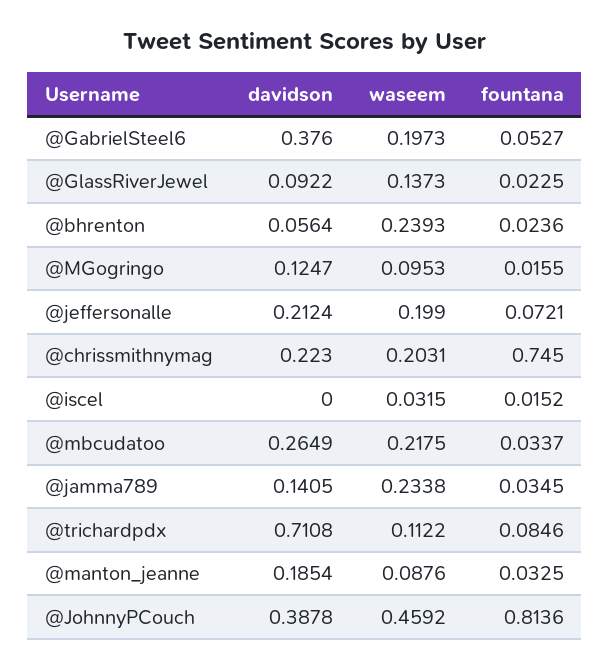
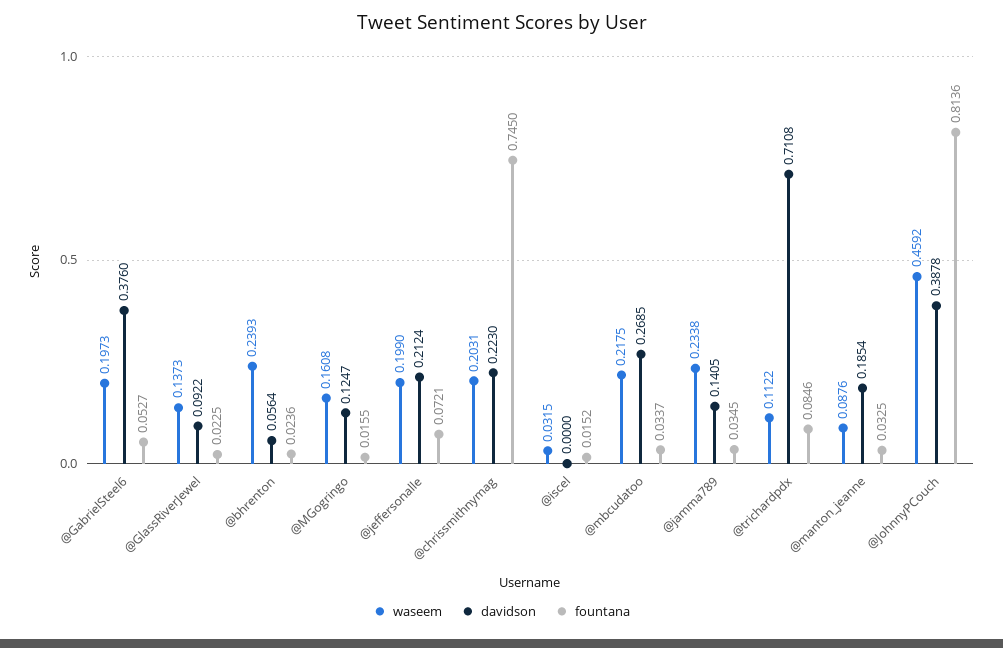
  {
    "davidson": {
      "@GabrielSteel6": 0.376,
      "@GlassRiverJewel": 0.0922,
      "@bhrenton": 0.0564,
      "@MGogringo": 0.1247,
      "@jeffersonalle": 0.2124,
      "@chrissmithnymag": 0.223,
      "@iscel": 0,
-     "@mbcudatoo": 0.2649,
+     "@mbcudatoo": 0.2685,
      "@jamma789": 0.1405,
      "@trichardpdx": 0.7108,
      "@manton_jeanne": 0.1854,
      "@JohnnyPCouch": 0.3878
    },
    "waseem": {
      "@GabrielSteel6": 0.1973,
      "@GlassRiverJewel": 0.1373,
      "@bhrenton": 0.2393,
-     "@MGogringo": 0.0953,
+     "@MGogringo": 0.1608,
      "@jeffersonalle": 0.199,
      "@chrissmithnymag": 0.2031,
      "@iscel": 0.0315,
      "@mbcudatoo": 0.2175,
      "@jamma789": 0.2338,
      "@trichardpdx": 0.1122,
      "@manton_jeanne": 0.0876,
      "@JohnnyPCouch": 0.4592
    },
    "fountana": {
      "@GabrielSteel6": 0.0527,
      "@GlassRiverJewel": 0.0225,
      "@bhrenton": 0.0236,
      "@MGogringo": 0.0155,
      "@jeffersonalle": 0.0721,
      "@chrissmithnymag": 0.745,
      "@iscel": 0.0152,
      "@mbcudatoo": 0.0337,
      "@jamma789": 0.0345,
      "@trichardpdx": 0.0846,
      "@manton_jeanne": 0.0325,
      "@JohnnyPCouch": 0.8136
    }
  }

